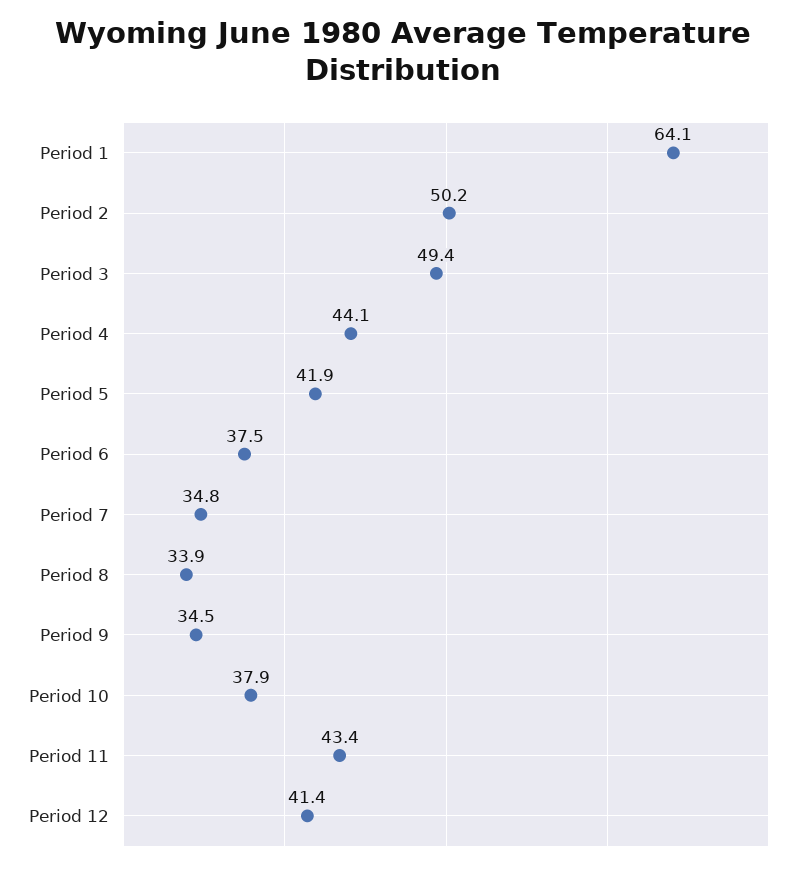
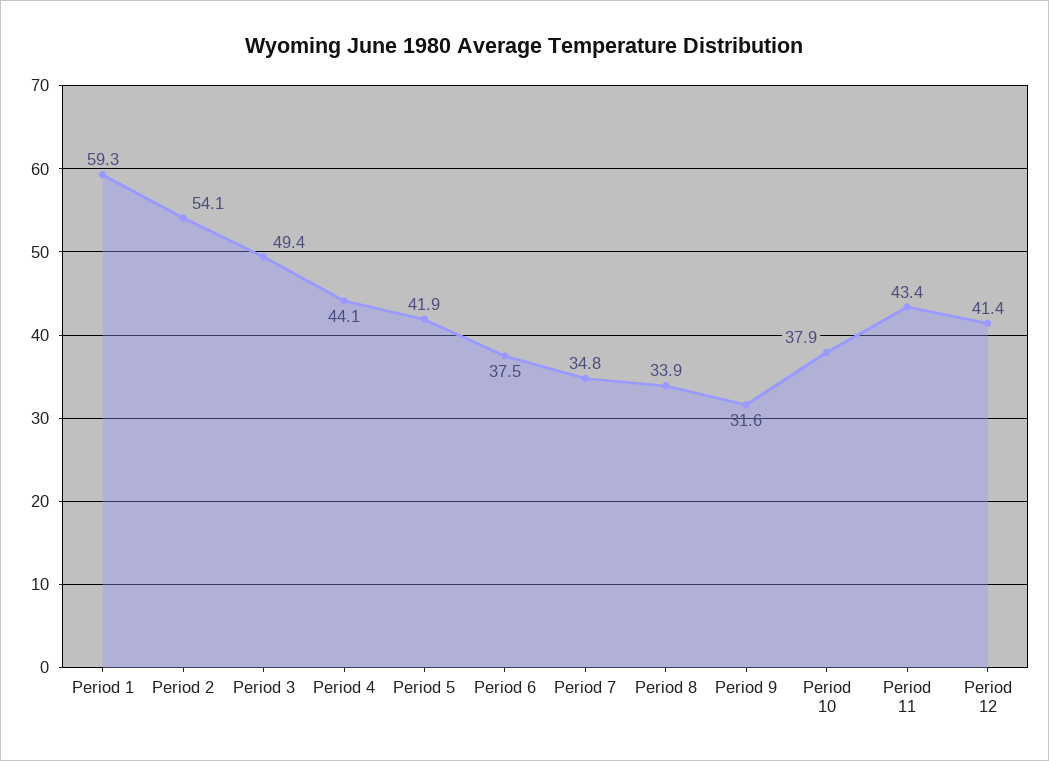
  {
-   "Period 1": 64.1,
+   "Period 1": 59.3,
-   "Period 2": 50.2,
+   "Period 2": 54.1,
    "Period 3": 49.4,
    "Period 4": 44.1,
    "Period 5": 41.9,
    "Period 6": 37.5,
    "Period 7": 34.8,
    "Period 8": 33.9,
-   "Period 9": 34.5,
+   "Period 9": 31.6,
    "Period 10": 37.9,
    "Period 11": 43.4,
    "Period 12": 41.4
  }

